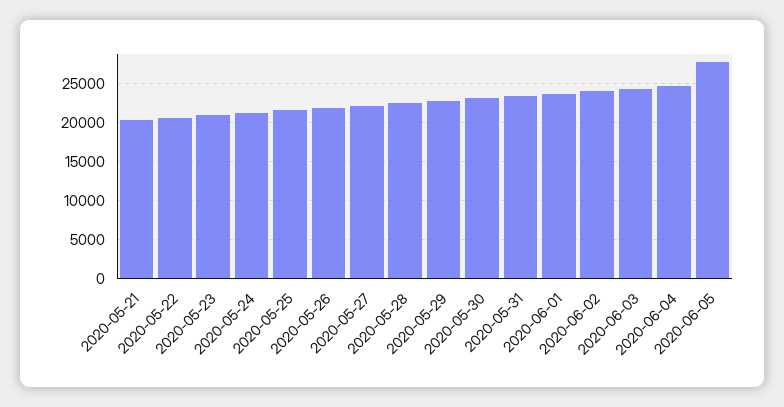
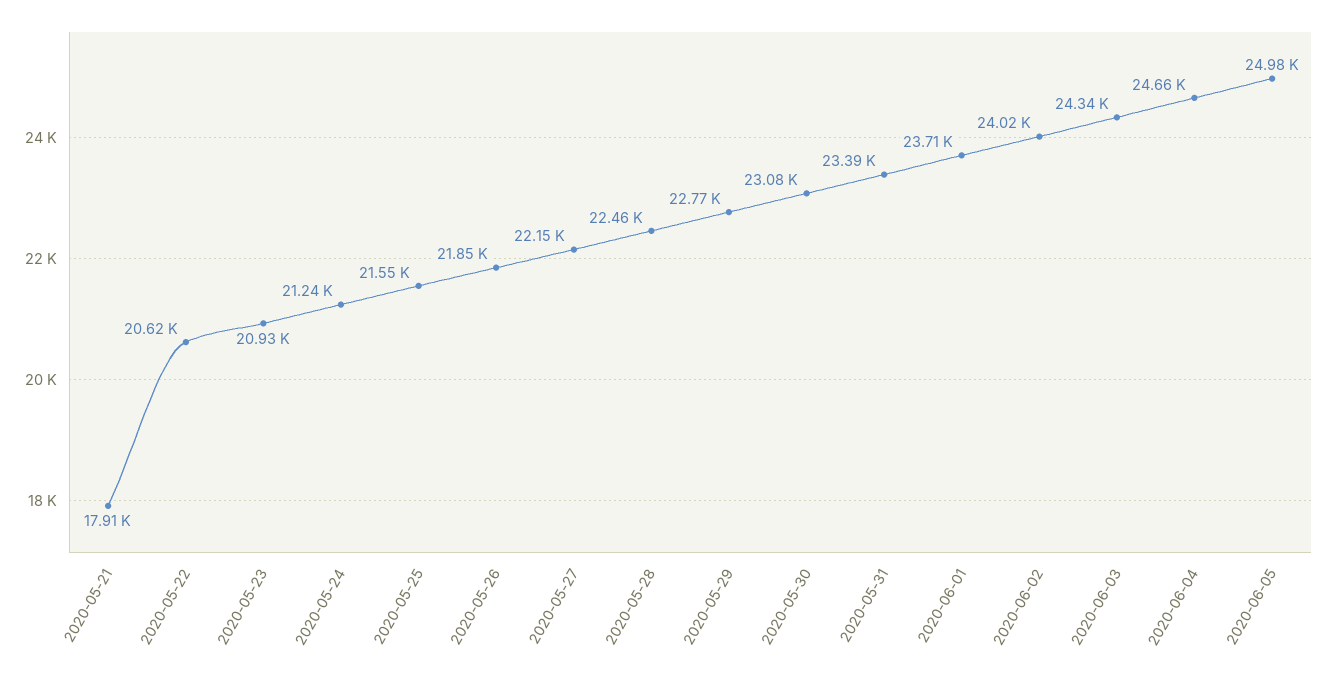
  {
-   "2020-05-21": 20000,
+   "2020-05-21": 17910,
    "2020-05-22": 20620,
    "2020-05-23": 20930,
    "2020-05-24": 21240,
    "2020-05-25": 21550,
    "2020-05-26": 21850,
    "2020-05-27": 22150,
    "2020-05-28": 22460,
    "2020-05-29": 22770,
    "2020-05-30": 23080,
    "2020-05-31": 23390,
    "2020-06-01": 23710,
    "2020-06-02": 24020,
    "2020-06-03": 24340,
    "2020-06-04": 24660,
-   "2020-06-05": 28000
+   "2020-06-05": 24980
  }

